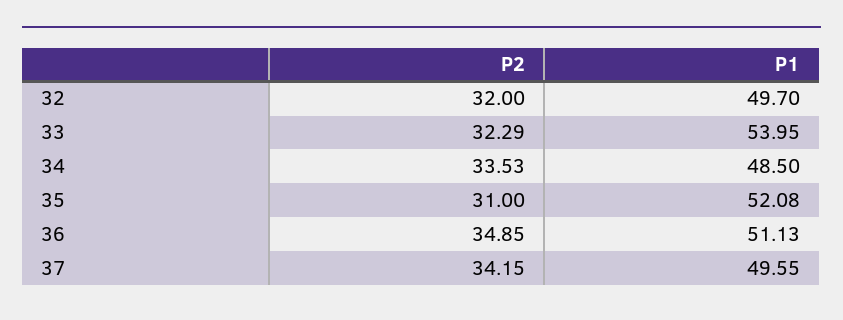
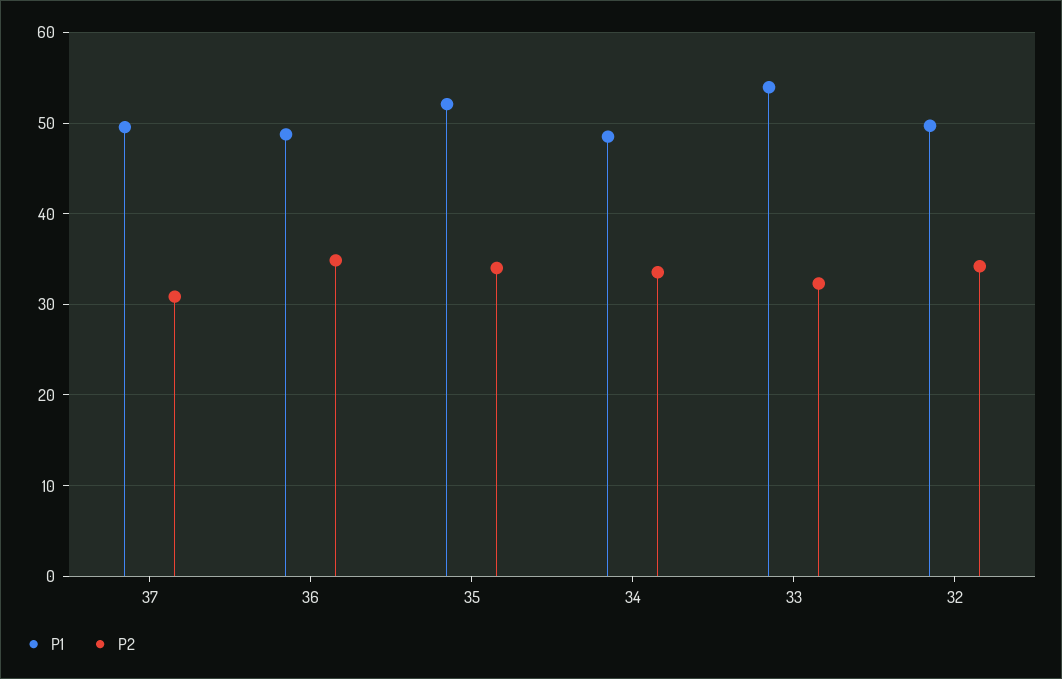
  {
    "P2": {
-     "32": 32,
+     "32": 34,
      "33": 32.29,
      "34": 33.53,
-     "35": 31,
+     "35": 34,
      "36": 34.85,
-     "37": 34.15
+     "37": 31
    },
    "P1": {
      "32": 49.7,
      "33": 53.95,
      "34": 48.5,
      "35": 52.08,
-     "36": 51.13,
+     "36": 49,
      "37": 49.55
    }
  }

